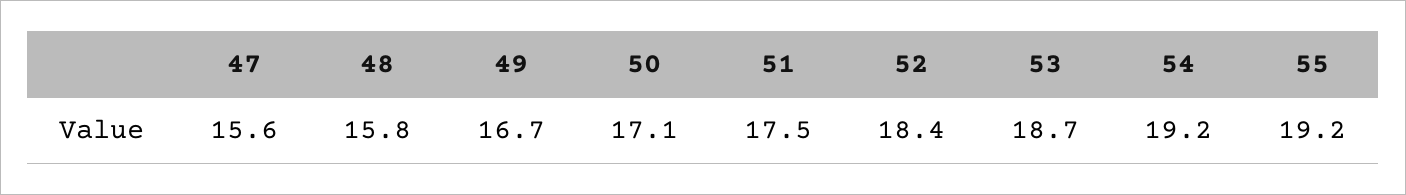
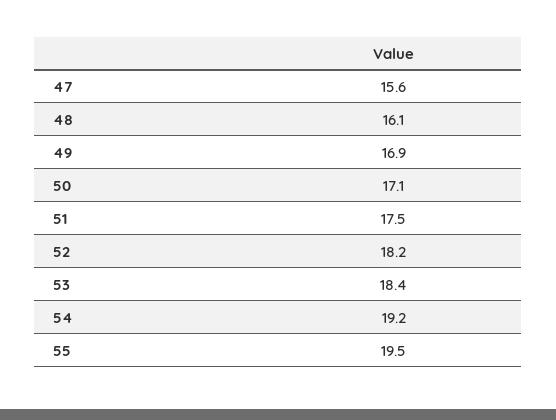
  {
    "47": 15.6,
-   "48": 15.8,
+   "48": 16.1,
-   "49": 16.7,
+   "49": 16.9,
    "50": 17.1,
    "51": 17.5,
-   "52": 18.4,
+   "52": 18.2,
-   "53": 18.7,
+   "53": 18.4,
    "54": 19.2,
-   "55": 19.2
+   "55": 19.5
  }

